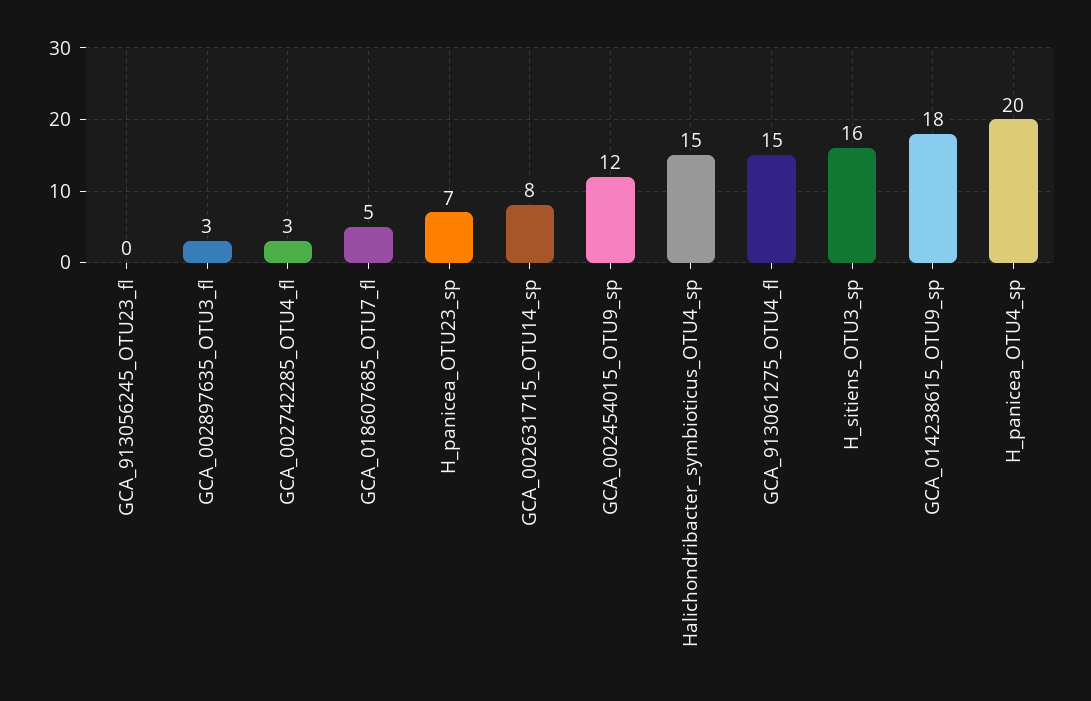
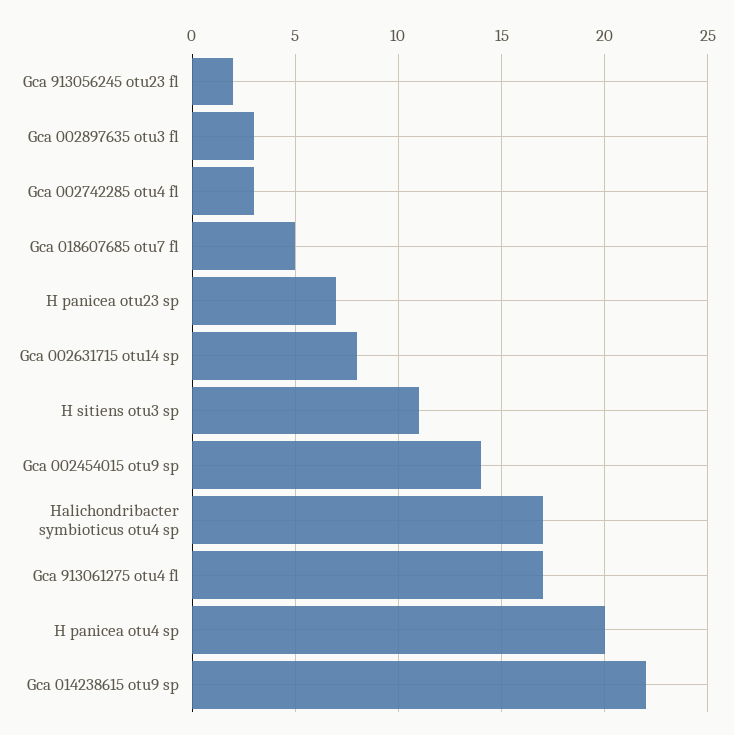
  {
-   "GCA_913056245_OTU23_fl": 0,
+   "GCA_913056245_OTU23_fl": 2,
    "GCA_002897635_OTU3_fl": 3,
    "GCA_002742285_OTU4_fl": 3,
    "GCA_018607685_OTU7_fl": 5,
    "H_panicea_OTU23_sp": 7,
    "GCA_002631715_OTU14_sp": 8,
-   "GCA_002454015_OTU9_sp": 12,
+   "GCA_002454015_OTU9_sp": 14,
-   "Halichondribacter_symbioticus_OTU4_sp": 15,
+   "Halichondribacter_symbioticus_OTU4_sp": 17,
-   "GCA_913061275_OTU4_fl": 15,
+   "GCA_913061275_OTU4_fl": 17,
-   "H_sitiens_OTU3_sp": 16,
+   "H_sitiens_OTU3_sp": 11,
-   "GCA_014238615_OTU9_sp": 18,
+   "GCA_014238615_OTU9_sp": 22,
    "H_panicea_OTU4_sp": 20
  }

